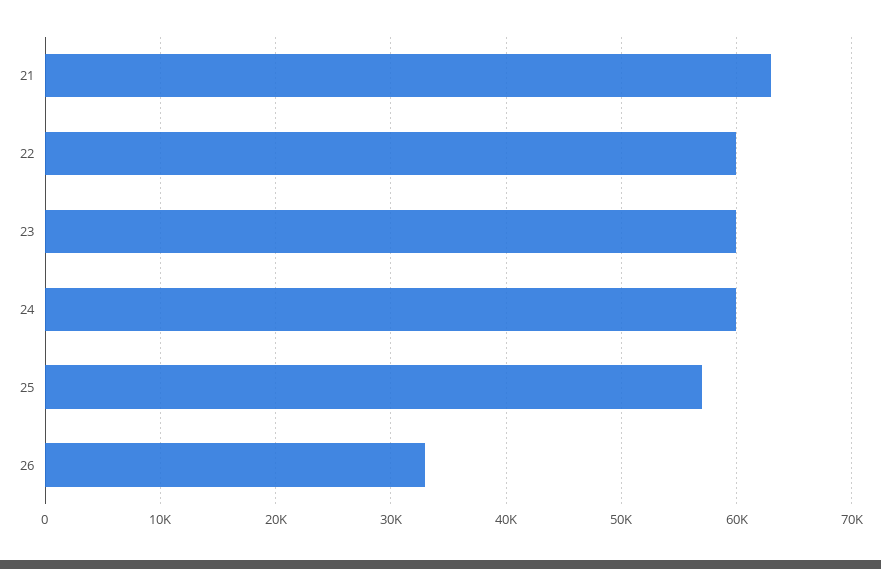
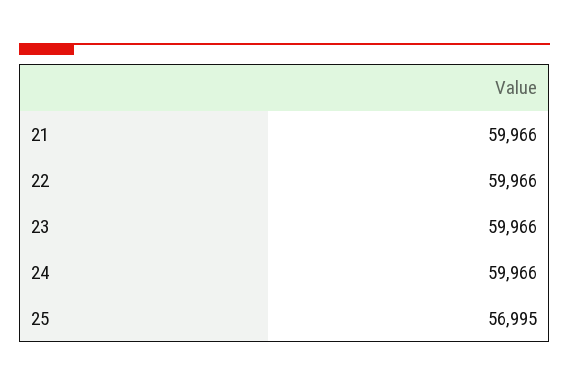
  {
-   "21": 63000,
+   "21": 59966,
    "22": 59966,
    "23": 59966,
    "24": 59966,
-   "25": 56995,
+   "25": 56995
-   "26": 33000
  }

